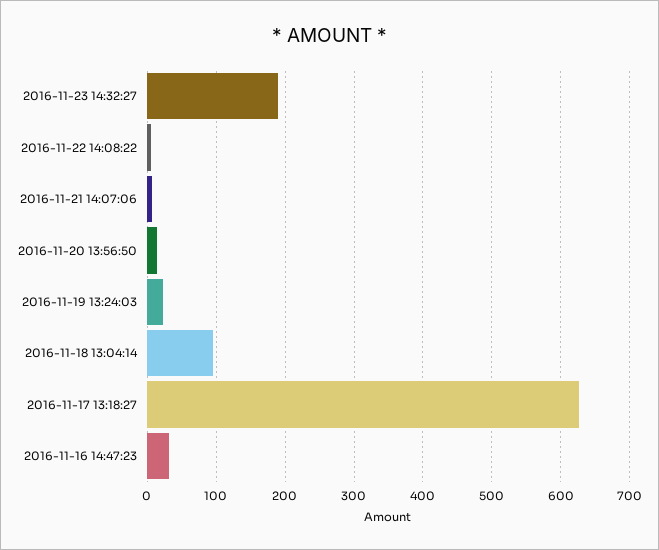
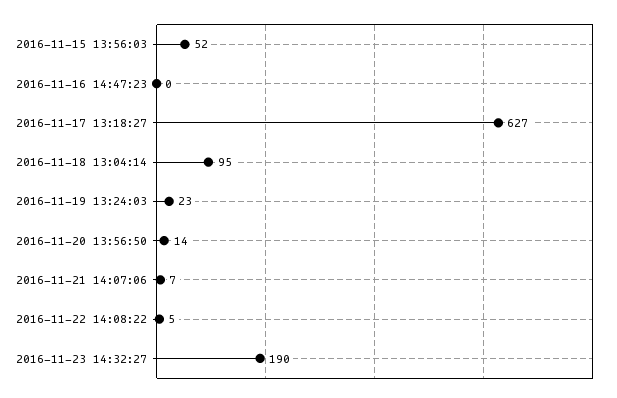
  {
    "2016-11-23 14:32:27": 190,
    "2016-11-22 14:08:22": 5,
    "2016-11-21 14:07:06": 7,
    "2016-11-20 13:56:50": 14,
    "2016-11-19 13:24:03": 23,
    "2016-11-18 13:04:14": 95,
    "2016-11-17 13:18:27": 627,
-   "2016-11-16 14:47:23": 30
+   "2016-11-16 14:47:23": 0,
+   "2016-11-15 13:56:03": 52
  }

